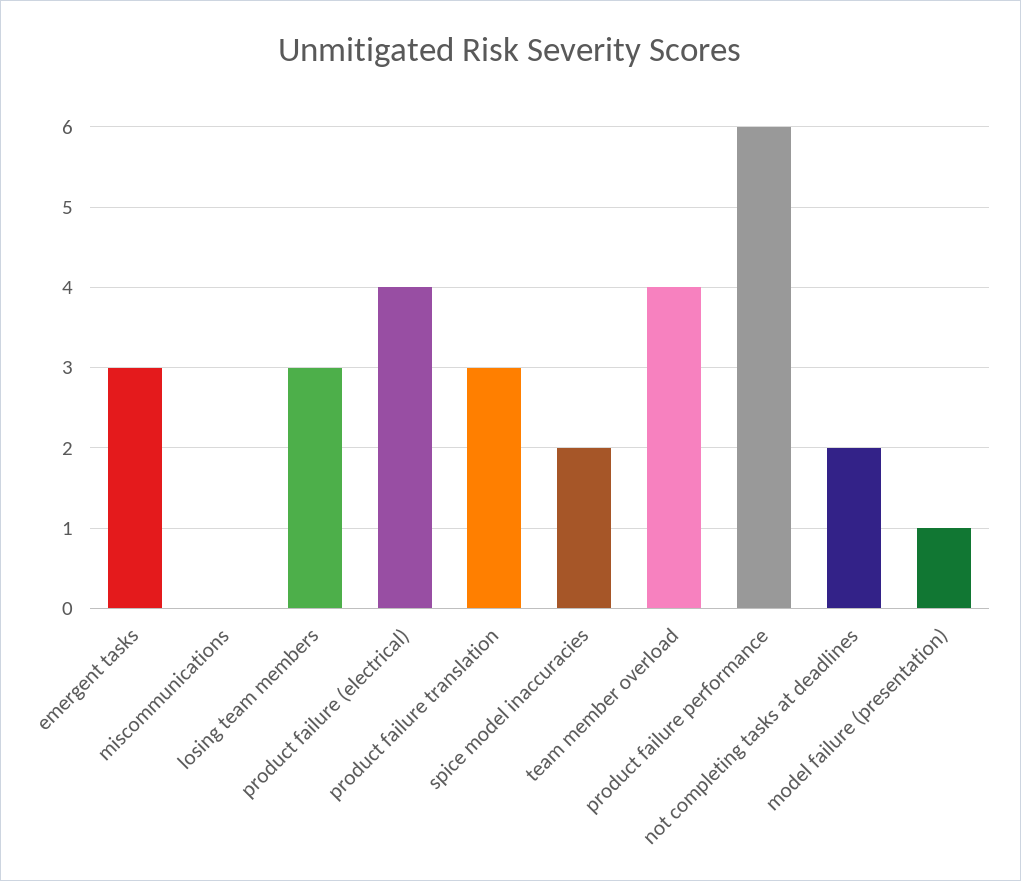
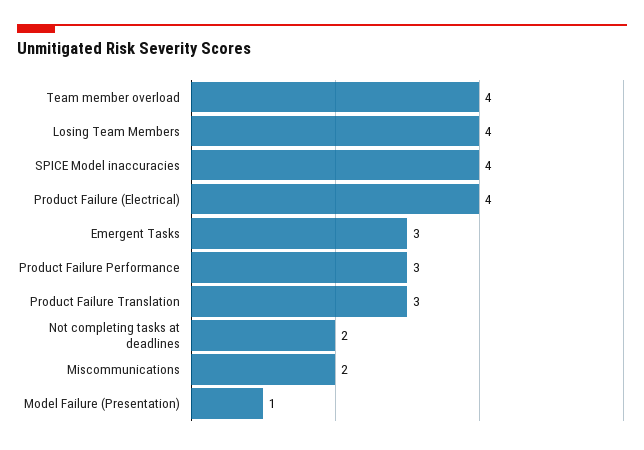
  {
    "emergent tasks": 3,
-   "miscommunications": 0,
+   "miscommunications": 2,
-   "losing team members": 3,
+   "losing team members": 4,
    "product failure (electrical)": 4,
    "product failure translation": 3,
-   "spice model inaccuracies": 2,
+   "spice model inaccuracies": 4,
    "team member overload": 4,
-   "product failure performance": 6,
+   "product failure performance": 3,
    "not completing tasks at deadlines": 2,
    "model failure (presentation)": 1
  }

